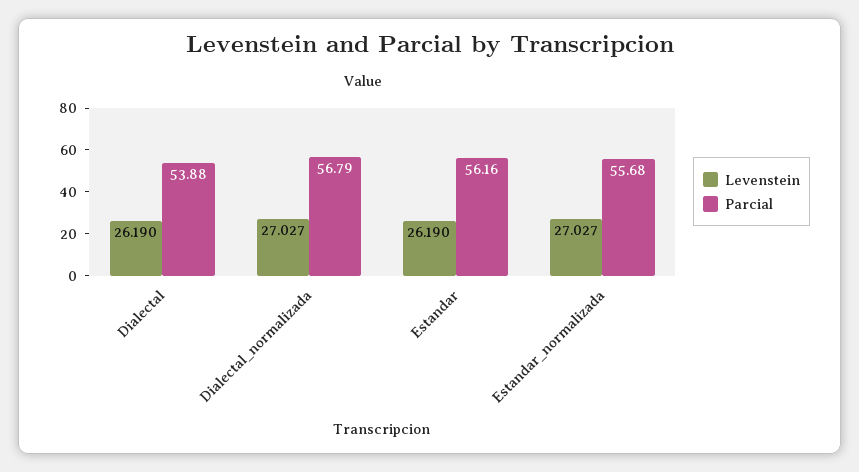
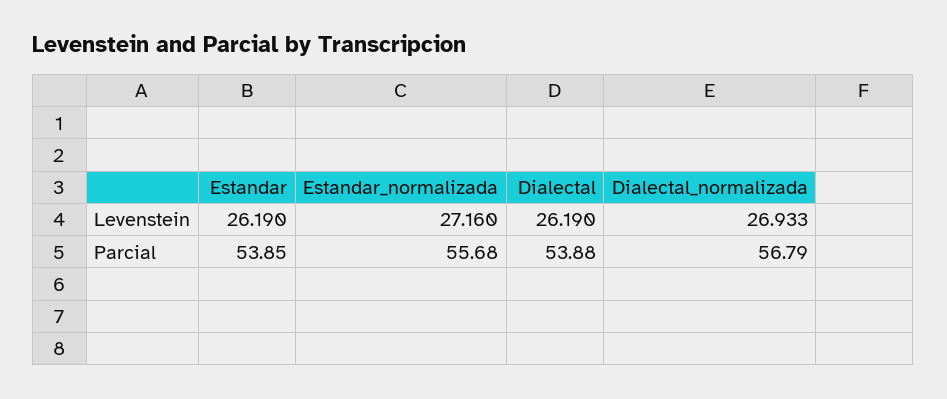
  {
    "Levenstein": {
      "Dialectal": 26.19,
-     "Dialectal_normalizada": 27.027,
+     "Dialectal_normalizada": 26.933,
      "Estandar": 26.19,
-     "Estandar_normalizada": 27.027
+     "Estandar_normalizada": 27.16
    },
    "Parcial": {
      "Dialectal": 53.88,
      "Dialectal_normalizada": 56.79,
-     "Estandar": 56.16,
+     "Estandar": 53.85,
      "Estandar_normalizada": 55.68
    }
  }

